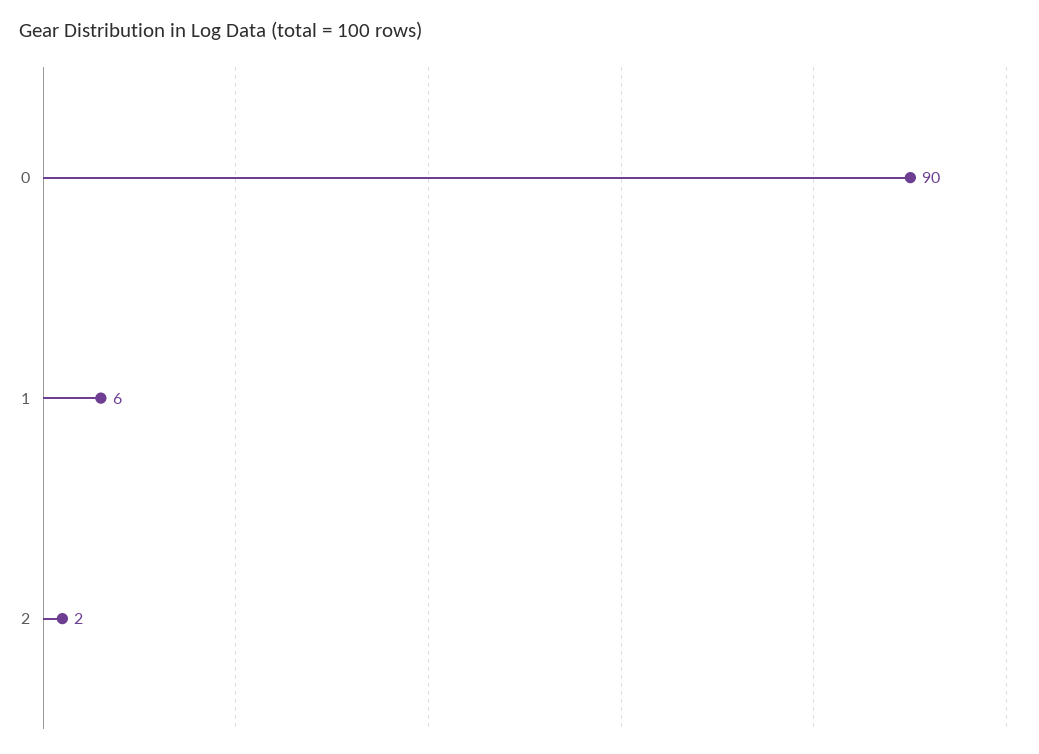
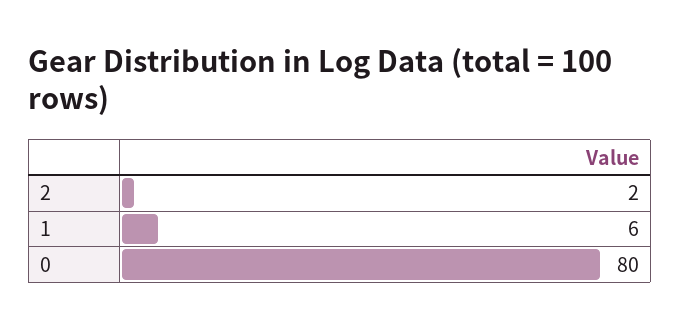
  {
-   "0": 90,
+   "0": 80,
    "1": 6,
    "2": 2
  }

